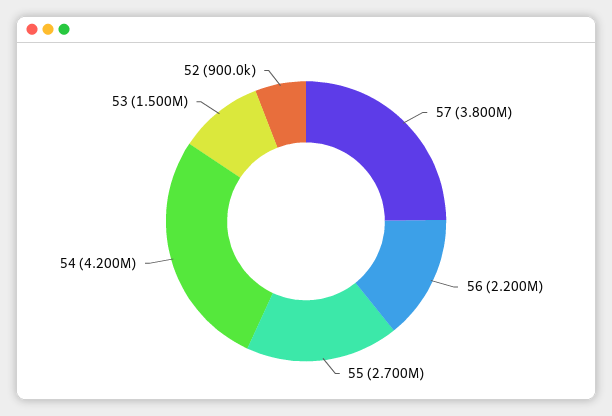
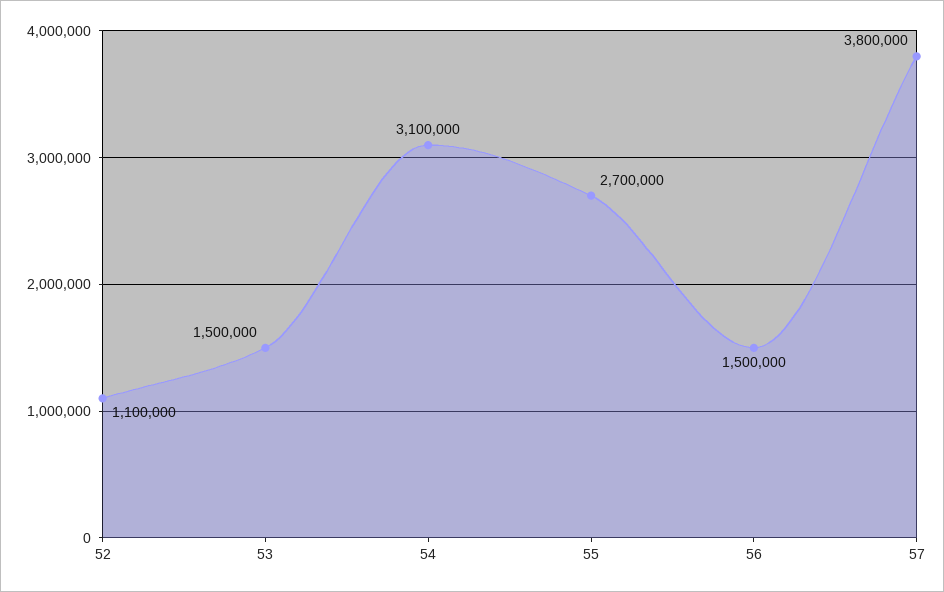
  {
    "57": 3800000,
-   "56": 2200000,
+   "56": 1500000,
    "55": 2700000,
-   "54": 4200000,
+   "54": 3100000,
    "53": 1500000,
-   "52": 900000
+   "52": 1100000
  }

